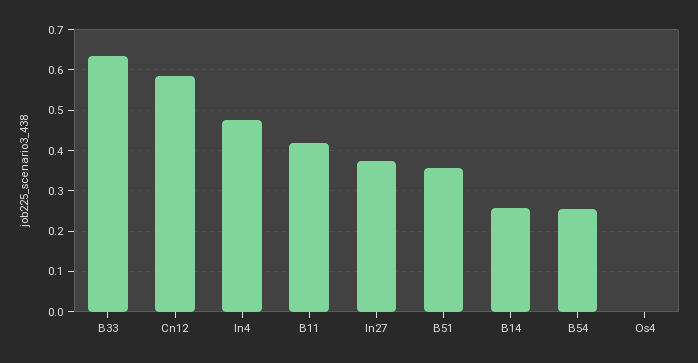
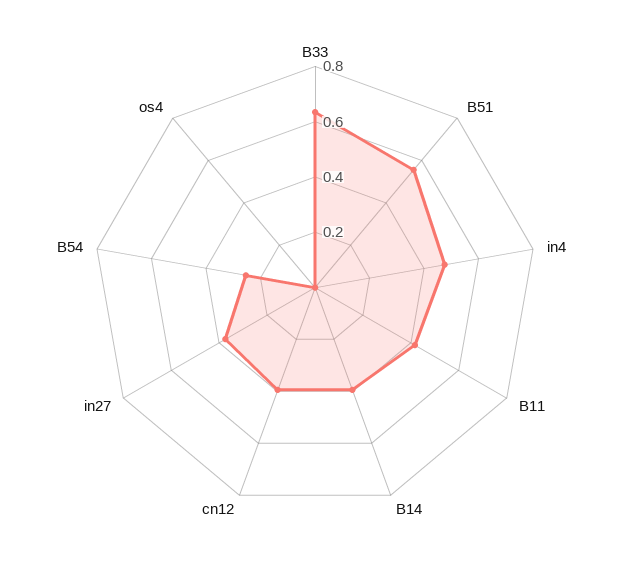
  {
    "B33": 0.64,
-   "Cn12": 0.58,
+   "Cn12": 0.4,
    "In4": 0.48,
    "B11": 0.42,
    "In27": 0.38,
-   "B51": 0.36,
+   "B51": 0.55,
-   "B14": 0.26,
+   "B14": 0.4,
    "B54": 0.26,
    "Os4": 0
  }

